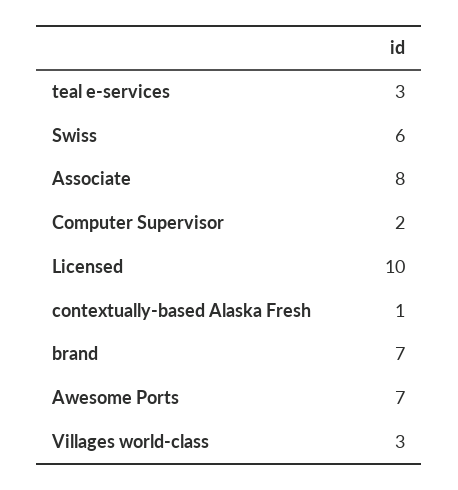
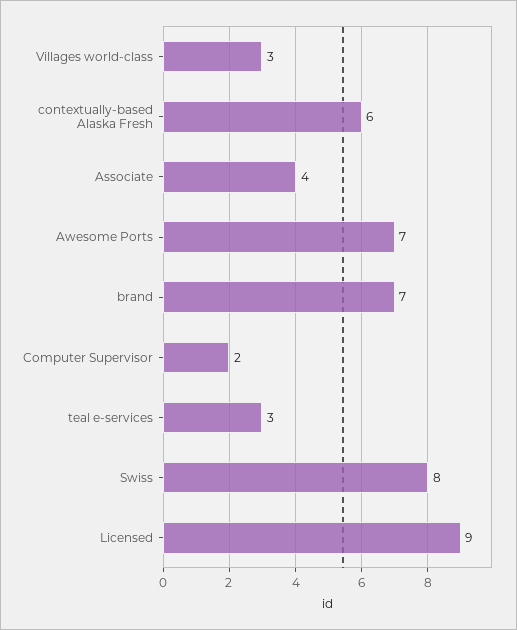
  {
    "teal e-services": 3,
-   "Swiss": 6,
+   "Swiss": 8,
-   "Associate": 8,
+   "Associate": 4,
    "Computer Supervisor": 2,
-   "Licensed": 10,
+   "Licensed": 9,
-   "contextually-based Alaska Fresh": 1,
+   "contextually-based Alaska Fresh": 6,
    "brand": 7,
    "Awesome Ports": 7,
    "Villages world-class": 3
  }

